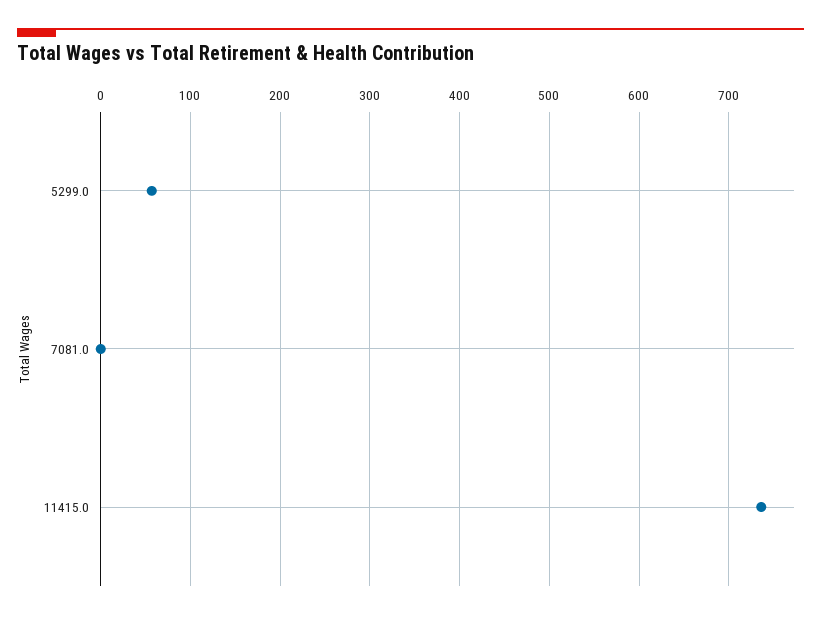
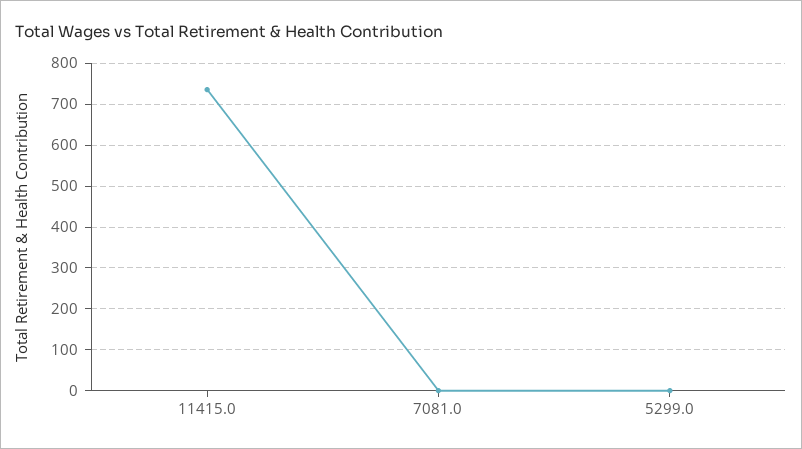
  {
-   "5299.0": 60,
+   "5299.0": 0,
    "7081.0": 0,
    "11415.0": 740
  }

